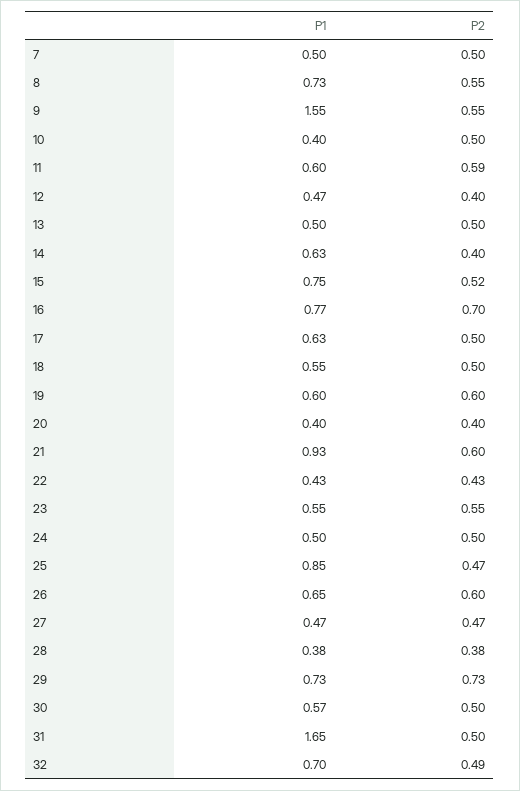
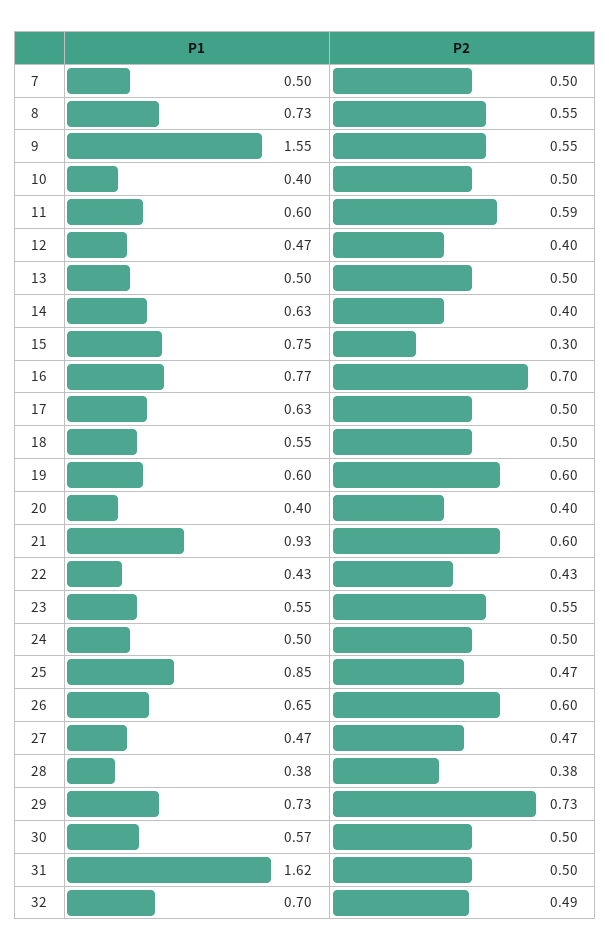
  {
    "P1": {
      "7": 0.5,
      "8": 0.73,
      "9": 1.55,
      "10": 0.4,
      "11": 0.6,
      "12": 0.47,
      "13": 0.5,
      "14": 0.63,
      "15": 0.75,
      "16": 0.77,
      "17": 0.63,
      "18": 0.55,
      "19": 0.6,
      "20": 0.4,
      "21": 0.93,
      "22": 0.43,
      "23": 0.55,
      "24": 0.5,
      "25": 0.85,
      "26": 0.65,
      "27": 0.47,
      "28": 0.38,
      "29": 0.73,
      "30": 0.57,
-     "31": 1.65,
+     "31": 1.62,
      "32": 0.7
    },
    "P2": {
      "7": 0.5,
      "8": 0.55,
      "9": 0.55,
      "10": 0.5,
      "11": 0.59,
      "12": 0.4,
      "13": 0.5,
      "14": 0.4,
-     "15": 0.52,
+     "15": 0.3,
      "16": 0.7,
      "17": 0.5,
      "18": 0.5,
      "19": 0.6,
      "20": 0.4,
      "21": 0.6,
      "22": 0.43,
      "23": 0.55,
      "24": 0.5,
      "25": 0.47,
      "26": 0.6,
      "27": 0.47,
      "28": 0.38,
      "29": 0.73,
      "30": 0.5,
      "31": 0.5,
      "32": 0.49
    }
  }

